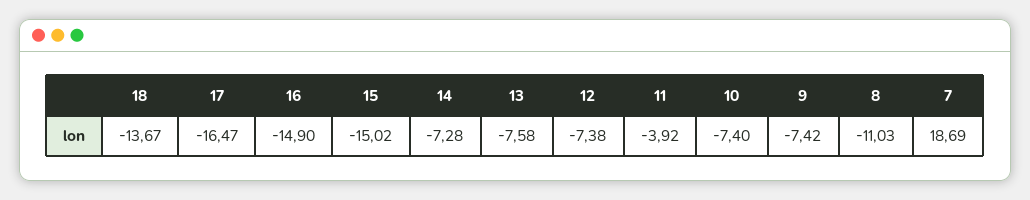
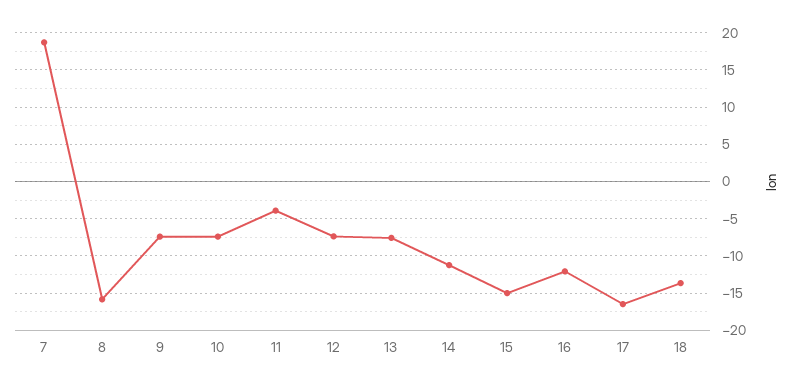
  {
    "18": -13.67,
    "17": -16.47,
-   "16": -14.9,
+   "16": -12,
    "15": -15.02,
-   "14": -7.28,
+   "14": -11,
    "13": -7.58,
    "12": -7.38,
    "11": -3.92,
    "10": -7.4,
    "9": -7.42,
-   "8": -11.03,
+   "8": -16,
    "7": 18.69
  }

